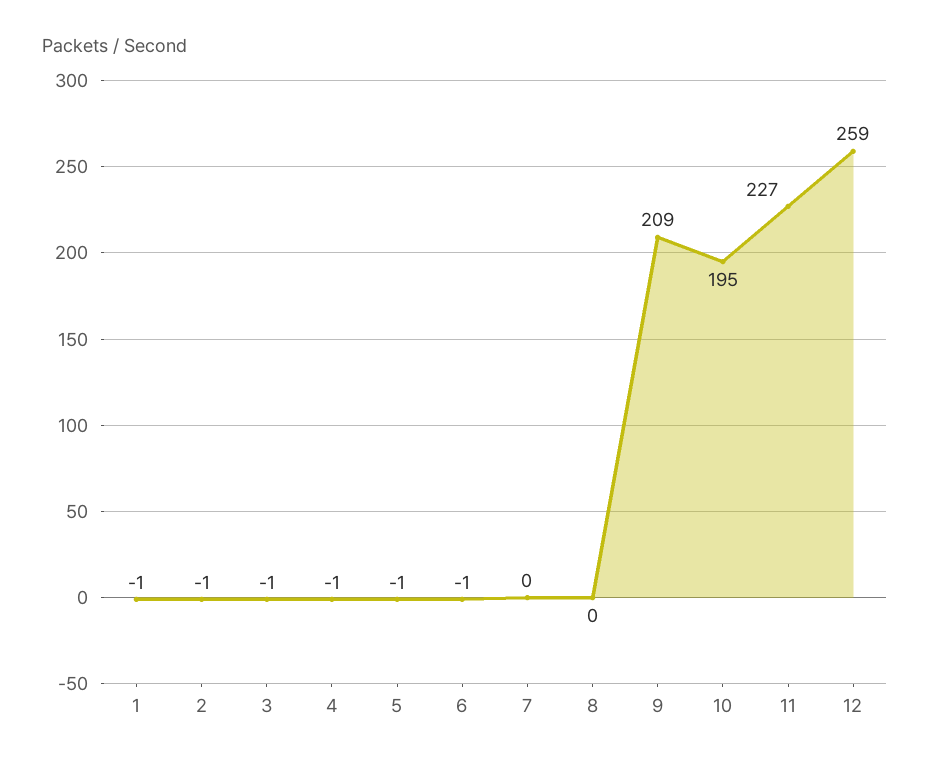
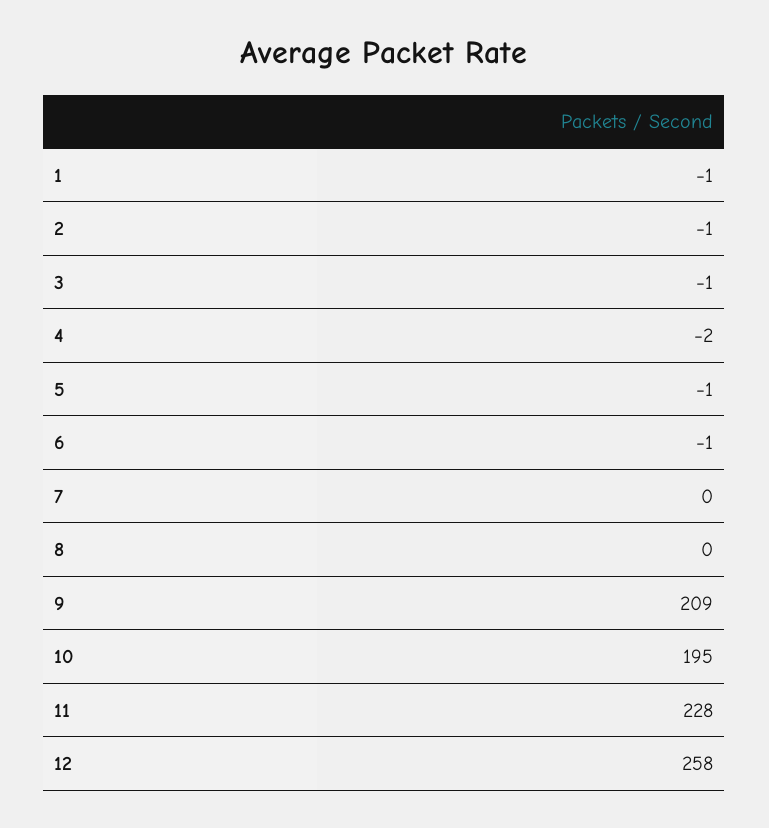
  {
    "1": -1,
    "2": -1,
    "3": -1,
-   "4": -1,
+   "4": -2,
    "5": -1,
    "6": -1,
    "7": 0,
    "8": 0,
    "9": 209,
    "10": 195,
-   "11": 227,
+   "11": 228,
-   "12": 259
+   "12": 258
  }

